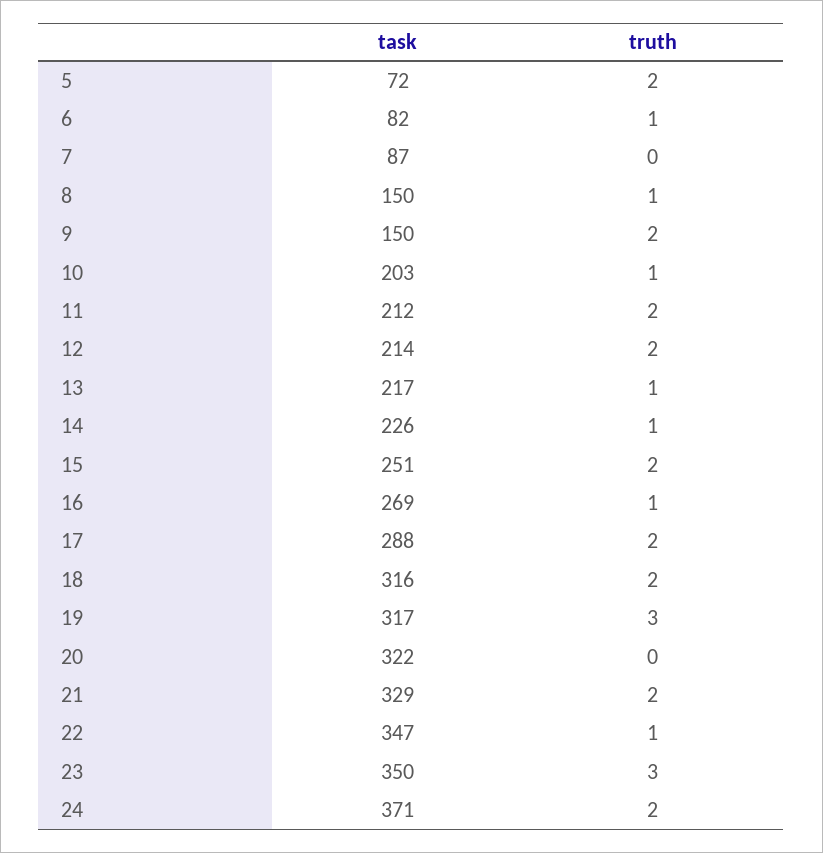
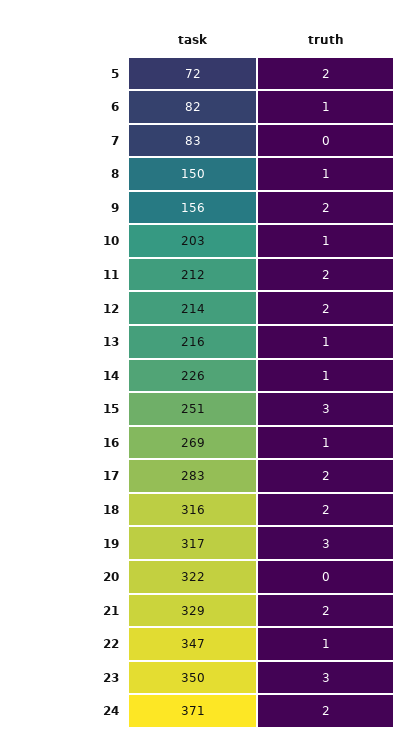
  {
    "task": {
      "5": 72,
      "6": 82,
-     "7": 87,
+     "7": 83,
      "8": 150,
-     "9": 150,
+     "9": 156,
      "10": 203,
      "11": 212,
      "12": 214,
-     "13": 217,
+     "13": 216,
      "14": 226,
      "15": 251,
      "16": 269,
-     "17": 288,
+     "17": 283,
      "18": 316,
      "19": 317,
      "20": 322,
      "21": 329,
      "22": 347,
      "23": 350,
      "24": 371
    },
    "truth": {
      "5": 2,
      "6": 1,
      "7": 0,
      "8": 1,
      "9": 2,
      "10": 1,
      "11": 2,
      "12": 2,
      "13": 1,
      "14": 1,
-     "15": 2,
+     "15": 3,
      "16": 1,
      "17": 2,
      "18": 2,
      "19": 3,
      "20": 0,
      "21": 2,
      "22": 1,
      "23": 3,
      "24": 2
    }
  }

